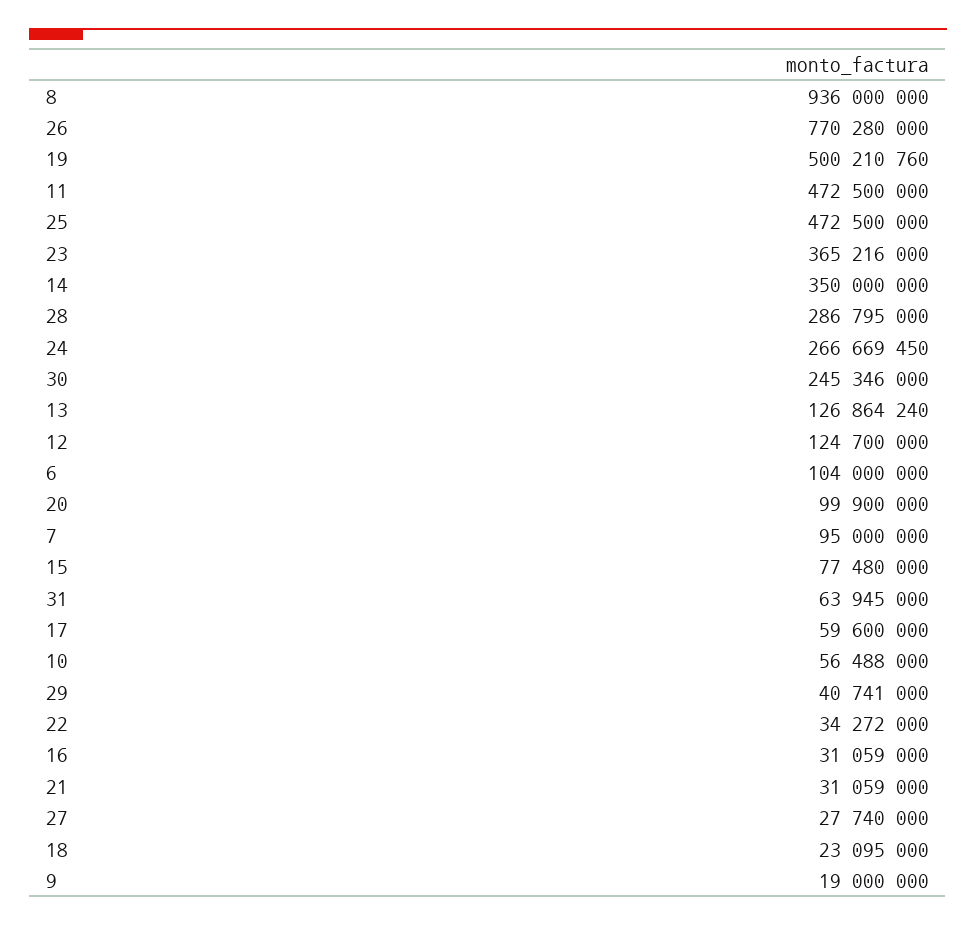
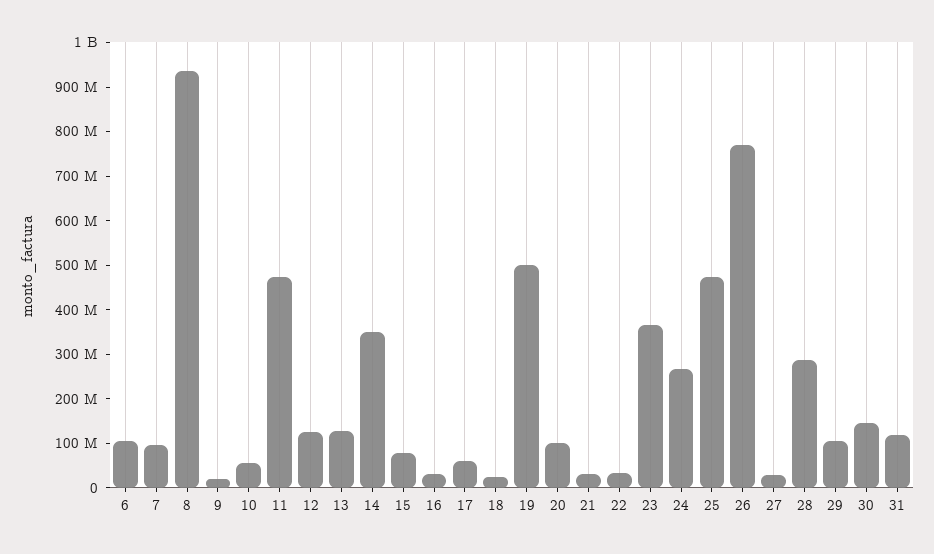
  {
    "8": 936000000,
    "26": 770280000,
    "19": 500210760,
    "11": 472500000,
    "25": 472500000,
    "23": 365216000,
    "14": 350000000,
    "28": 286795000,
    "24": 266669450,
-   "30": 245346000,
+   "30": 140000000,
    "13": 126864240,
    "12": 124700000,
    "6": 104000000,
    "20": 99900000,
    "7": 95000000,
    "15": 77480000,
-   "31": 63945000,
+   "31": 120000000,
    "17": 59600000,
    "10": 56488000,
-   "29": 40741000,
+   "29": 100000000,
    "22": 34272000,
    "16": 31059000,
    "21": 31059000,
    "27": 27740000,
    "18": 23095000,
    "9": 19000000
  }

